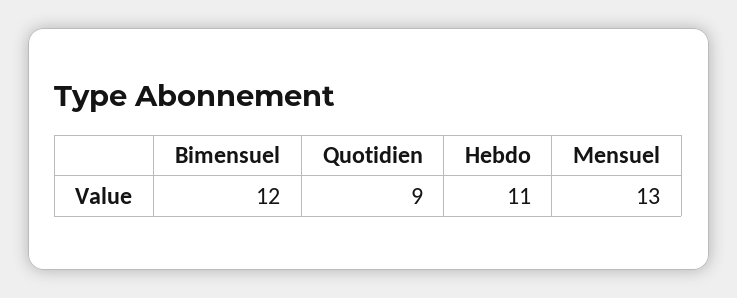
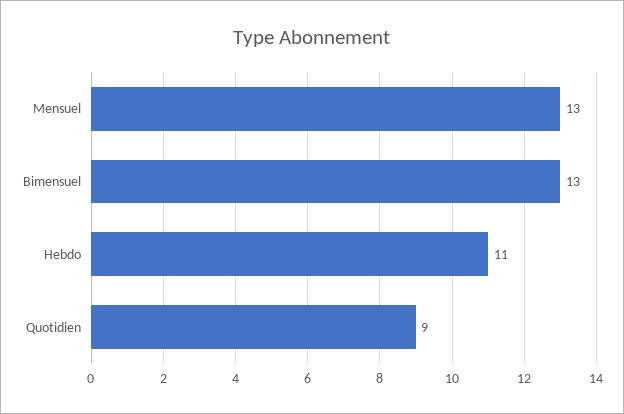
  {
-   "Bimensuel": 12,
+   "Bimensuel": 13,
    "Quotidien": 9,
    "Hebdo": 11,
    "Mensuel": 13
  }

